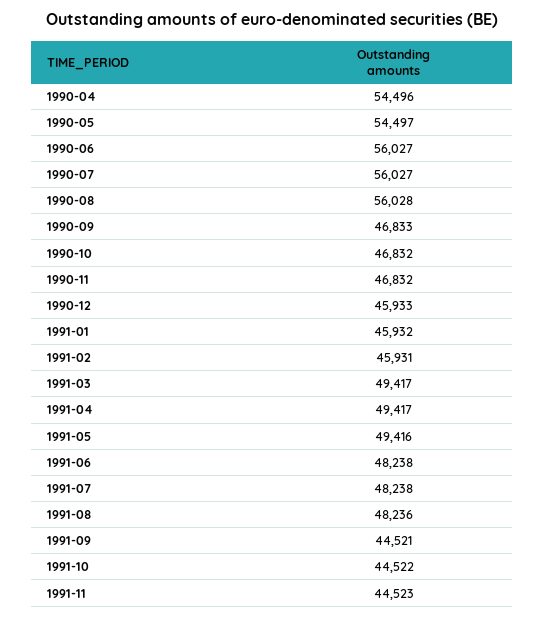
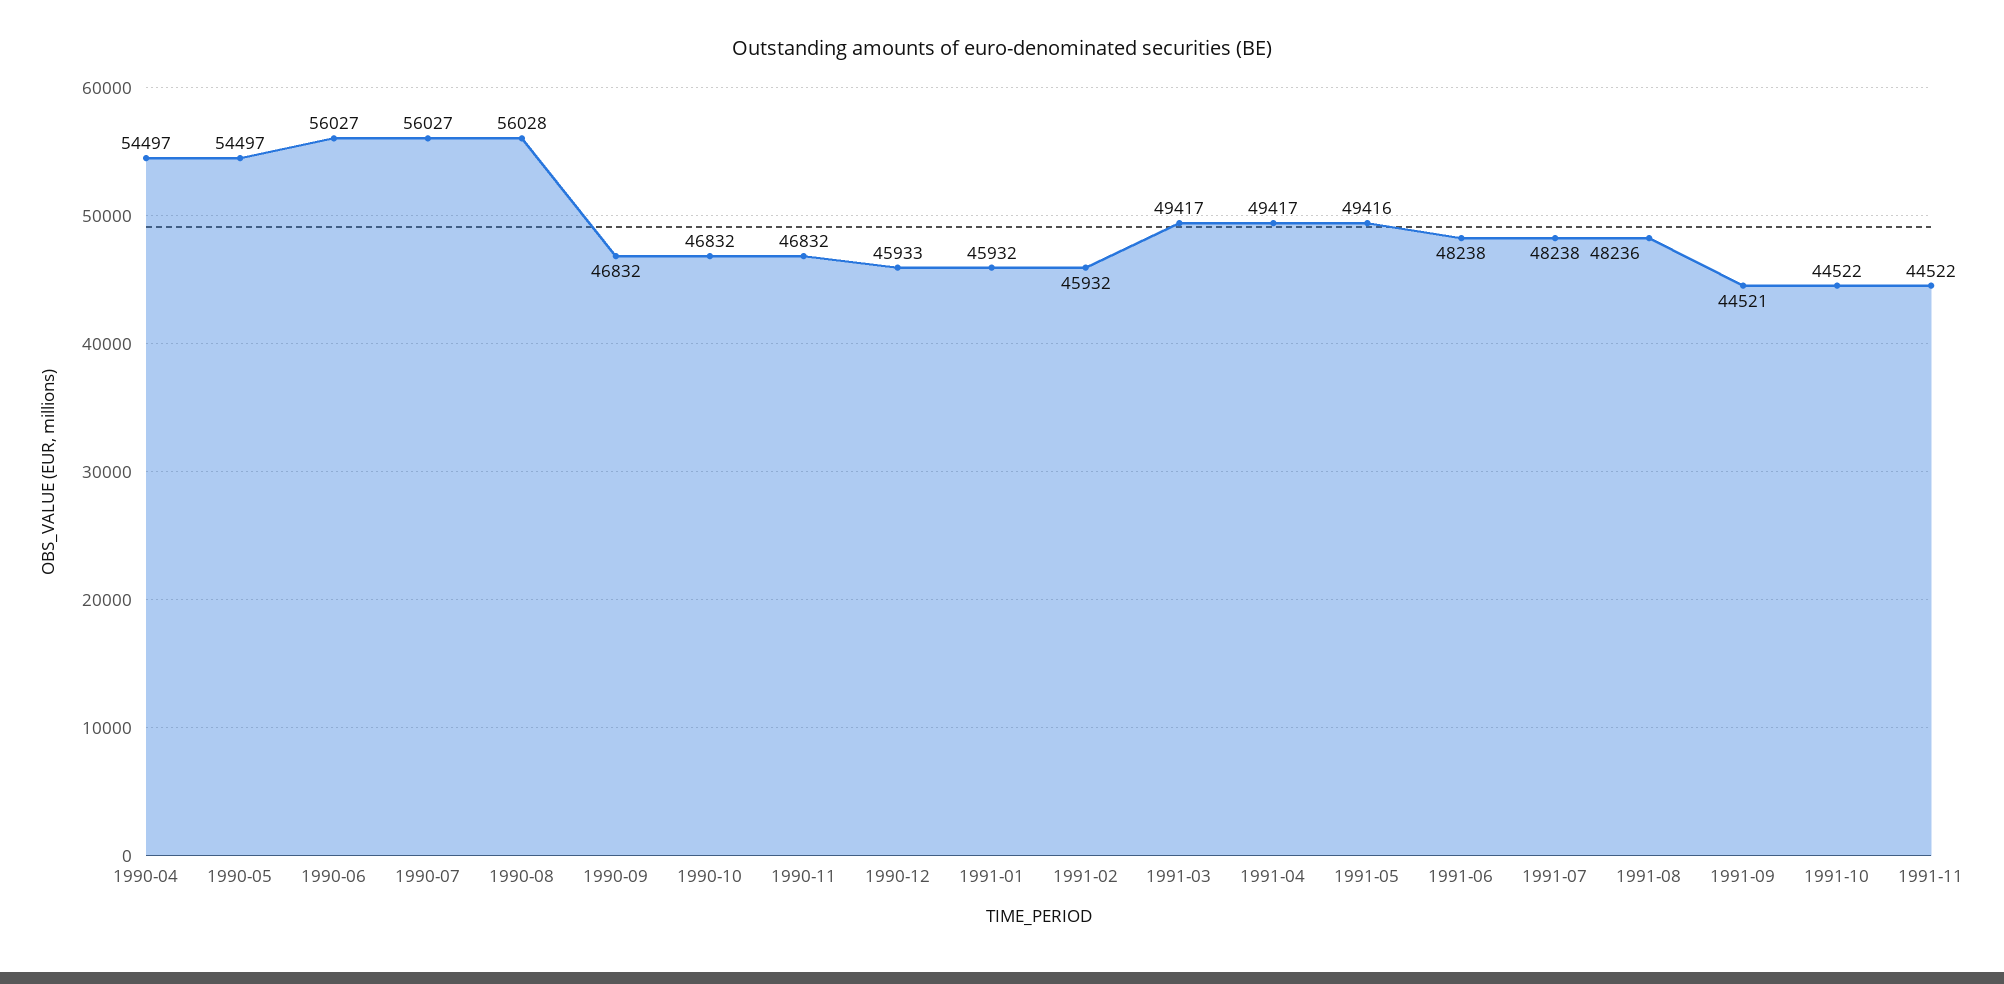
  {
-   "1990-04": 54496,
+   "1990-04": 54497,
    "1990-05": 54497,
    "1990-06": 56027,
    "1990-07": 56027,
    "1990-08": 56028,
-   "1990-09": 46833,
+   "1990-09": 46832,
    "1990-10": 46832,
    "1990-11": 46832,
    "1990-12": 45933,
    "1991-01": 45932,
-   "1991-02": 45931,
+   "1991-02": 45932,
    "1991-03": 49417,
    "1991-04": 49417,
    "1991-05": 49416,
    "1991-06": 48238,
    "1991-07": 48238,
    "1991-08": 48236,
    "1991-09": 44521,
    "1991-10": 44522,
-   "1991-11": 44523
+   "1991-11": 44522
  }

